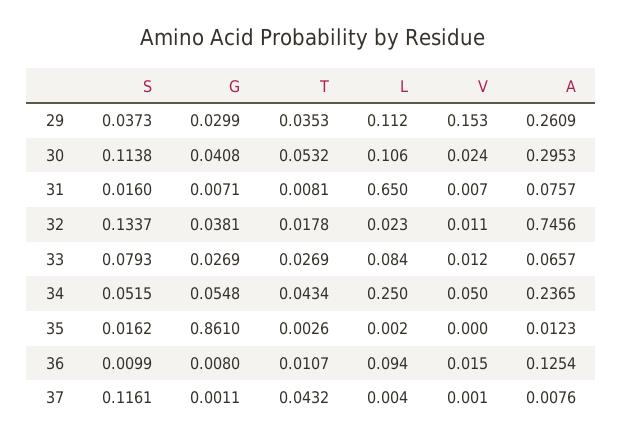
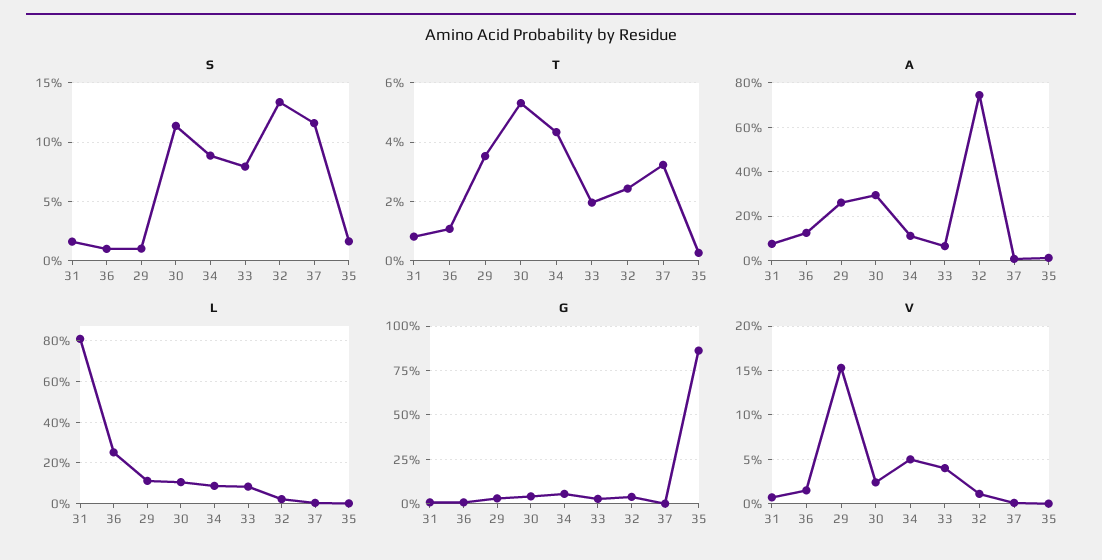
  {
    "S": {
-     "29": 0.0373,
+     "29": 0.01,
      "30": 0.1138,
      "31": 0.016,
      "32": 0.1337,
      "33": 0.0793,
-     "34": 0.0515,
+     "34": 0.09,
      "35": 0.0162,
      "36": 0.0099,
      "37": 0.1161
    },
    "G": {
      "29": 0.0299,
      "30": 0.0408,
      "31": 0.0071,
      "32": 0.0381,
      "33": 0.0269,
      "34": 0.0548,
      "35": 0.861,
      "36": 0.008,
      "37": 0.0011
    },
    "T": {
      "29": 0.0353,
      "30": 0.0532,
      "31": 0.0081,
-     "32": 0.0178,
+     "32": 0.025,
-     "33": 0.0269,
+     "33": 0.02,
      "34": 0.0434,
      "35": 0.0026,
      "36": 0.0107,
-     "37": 0.0432
+     "37": 0.0325
    },
    "L": {
      "29": 0.112,
      "30": 0.106,
-     "31": 0.65,
+     "31": 0.8,
      "32": 0.023,
      "33": 0.084,
-     "34": 0.25,
+     "34": 0.1,
      "35": 0.002,
-     "36": 0.094,
+     "36": 0.25,
      "37": 0.004
    },
    "V": {
      "29": 0.153,
      "30": 0.024,
      "31": 0.007,
      "32": 0.011,
-     "33": 0.012,
+     "33": 0.04,
      "34": 0.05,
      "35": 0,
      "36": 0.015,
      "37": 0.001
    },
    "A": {
      "29": 0.2609,
      "30": 0.2953,
      "31": 0.0757,
      "32": 0.7456,
      "33": 0.0657,
-     "34": 0.2365,
+     "34": 0.1,
      "35": 0.0123,
      "36": 0.1254,
      "37": 0.0076
    }
  }

